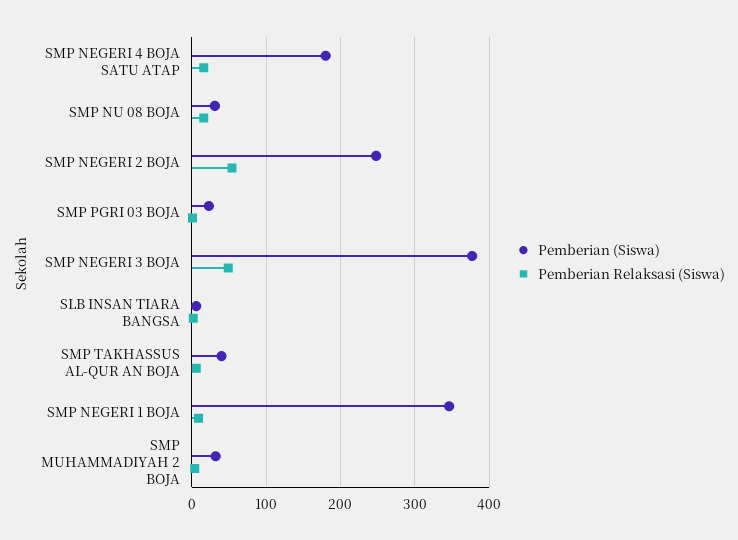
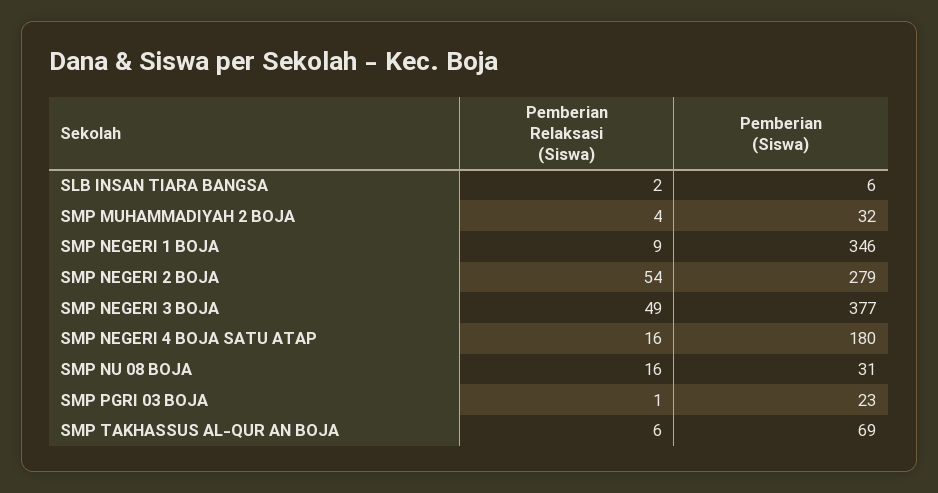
  {
    "Pemberian (Siswa)": {
      "SMP NEGERI 4 BOJA SATU ATAP": 180,
      "SMP NU 08 BOJA": 31,
-     "SMP NEGERI 2 BOJA": 250,
+     "SMP NEGERI 2 BOJA": 279,
      "SMP PGRI 03 BOJA": 23,
      "SMP NEGERI 3 BOJA": 377,
      "SLB INSAN TIARA BANGSA": 6,
-     "SMP TAKHASSUS AL-QUR AN BOJA": 40,
+     "SMP TAKHASSUS AL-QUR AN BOJA": 69,
      "SMP NEGERI 1 BOJA": 346,
      "SMP MUHAMMADIYAH 2 BOJA": 32
    },
    "Pemberian Relaksasi (Siswa)": {
      "SMP NEGERI 4 BOJA SATU ATAP": 16,
      "SMP NU 08 BOJA": 16,
      "SMP NEGERI 2 BOJA": 54,
      "SMP PGRI 03 BOJA": 1,
      "SMP NEGERI 3 BOJA": 49,
      "SLB INSAN TIARA BANGSA": 2,
      "SMP TAKHASSUS AL-QUR AN BOJA": 6,
      "SMP NEGERI 1 BOJA": 9,
      "SMP MUHAMMADIYAH 2 BOJA": 4
    }
  }

